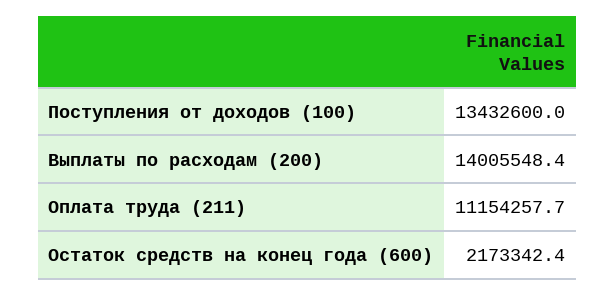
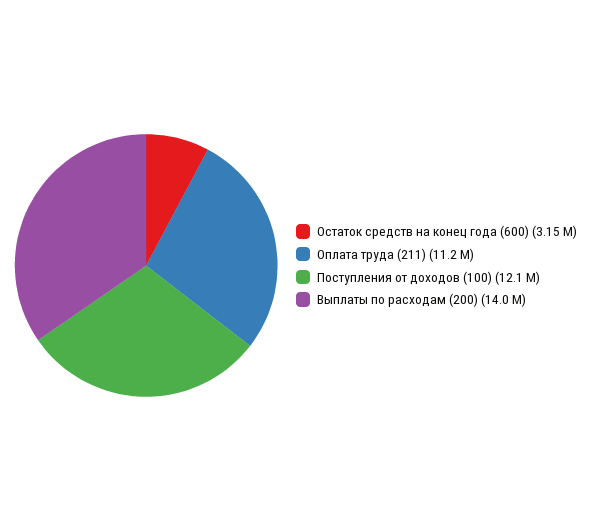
  {
-   "Поступления от доходов (100)": 13432600,
+   "Поступления от доходов (100)": 12100000,
    "Выплаты по расходам (200)": 14005548.4,
    "Оплата труда (211)": 11154257.7,
-   "Остаток средств на конец года (600)": 2173342.4
+   "Остаток средств на конец года (600)": 3150000
  }

